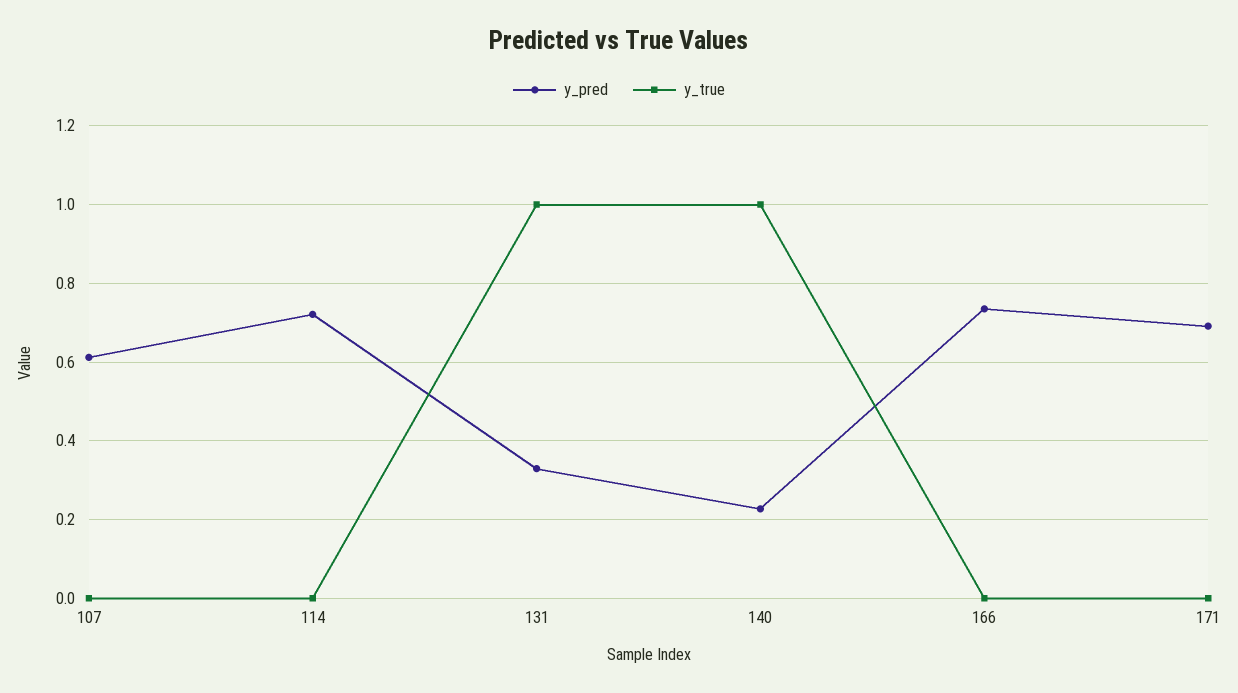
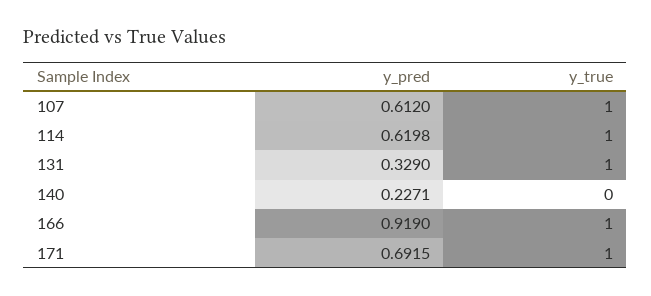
  {
    "y_pred": {
      "107": 0.612,
-     "114": 0.72,
+     "114": 0.6198,
      "131": 0.329,
      "140": 0.2271,
-     "166": 0.74,
+     "166": 0.919,
      "171": 0.6915
    },
    "y_true": {
-     "107": 0,
+     "107": 1,
-     "114": 0,
+     "114": 1,
      "131": 1,
-     "140": 1,
+     "140": 0,
-     "166": 0,
+     "166": 1,
-     "171": 0
+     "171": 1
    }
  }

